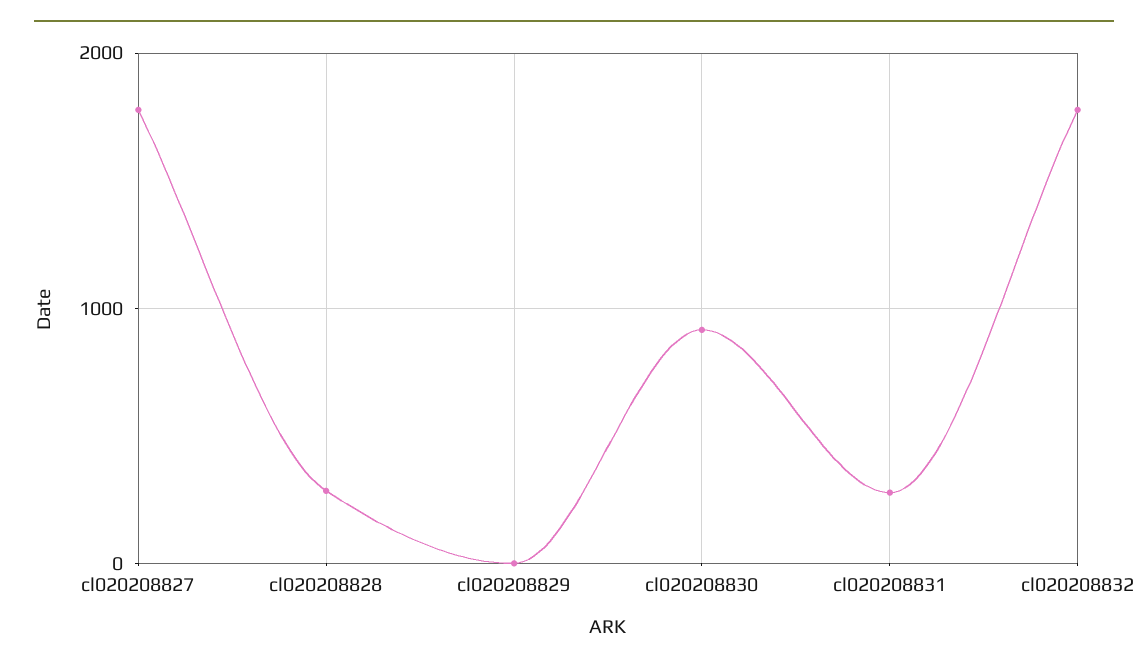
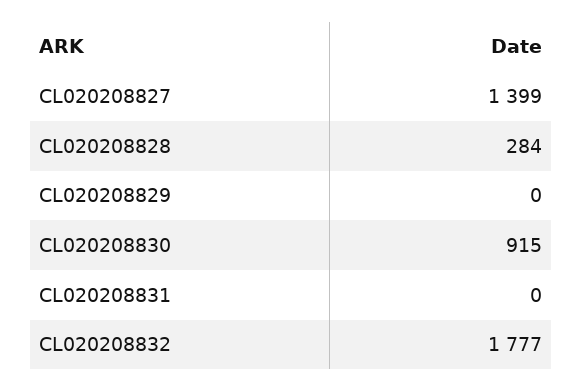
  {
-   "cl020208827": 1800,
+   "cl020208827": 1399,
    "cl020208828": 284,
    "cl020208829": 0,
    "cl020208830": 915,
-   "cl020208831": 300,
+   "cl020208831": 0,
    "cl020208832": 1777
  }

